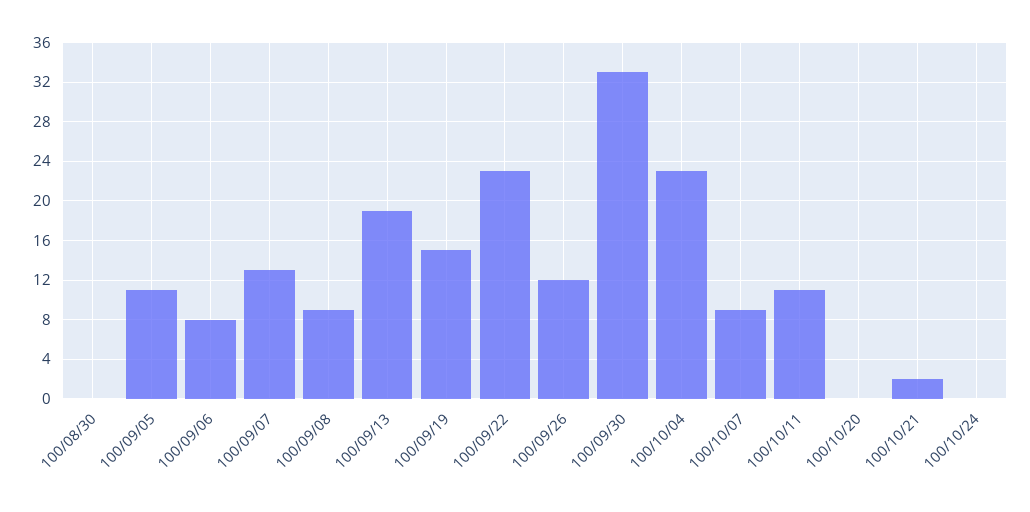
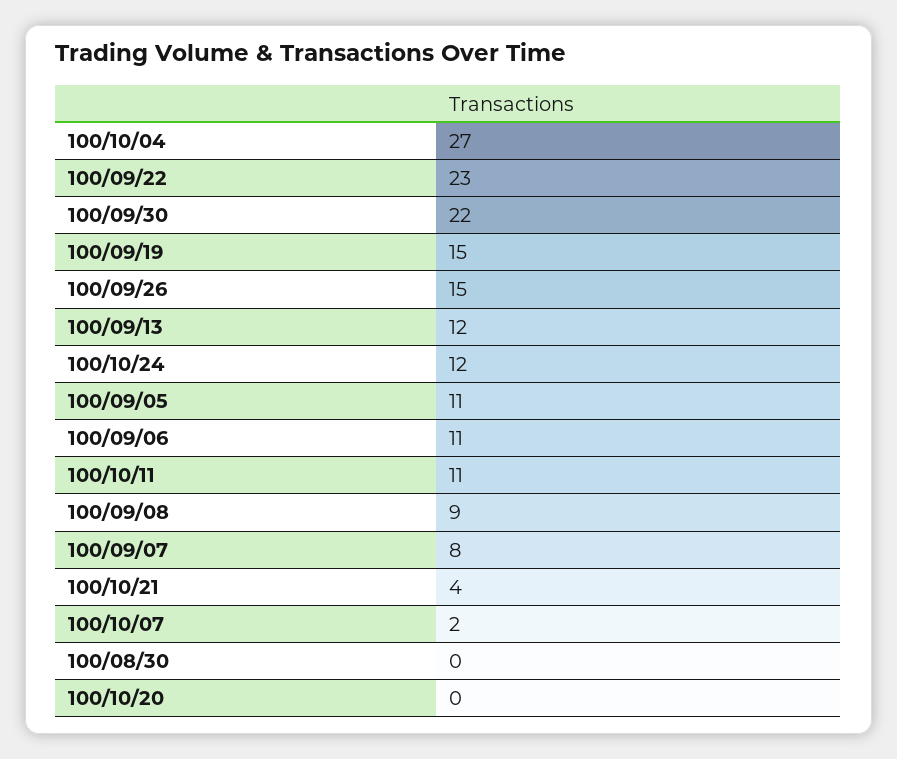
  {
    "100/08/30": 0,
    "100/09/05": 11,
-   "100/09/06": 8,
+   "100/09/06": 11,
-   "100/09/07": 13,
+   "100/09/07": 8,
    "100/09/08": 9,
-   "100/09/13": 19,
+   "100/09/13": 12,
    "100/09/19": 15,
    "100/09/22": 23,
-   "100/09/26": 12,
+   "100/09/26": 15,
-   "100/09/30": 33,
+   "100/09/30": 22,
-   "100/10/04": 23,
+   "100/10/04": 27,
-   "100/10/07": 9,
+   "100/10/07": 2,
    "100/10/11": 11,
    "100/10/20": 0,
-   "100/10/21": 2,
+   "100/10/21": 4,
-   "100/10/24": 0
+   "100/10/24": 12
  }

